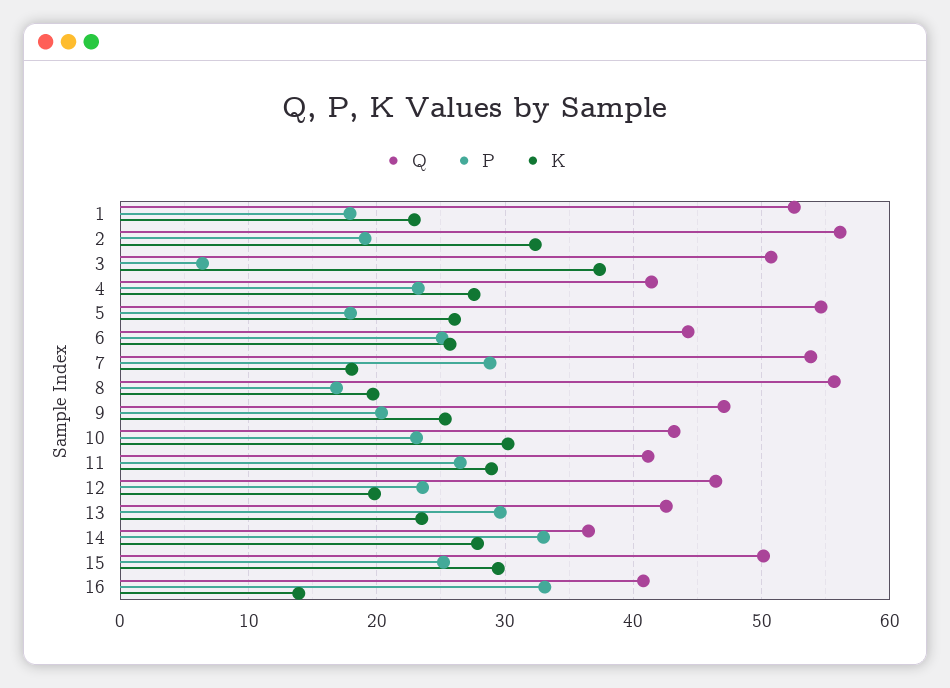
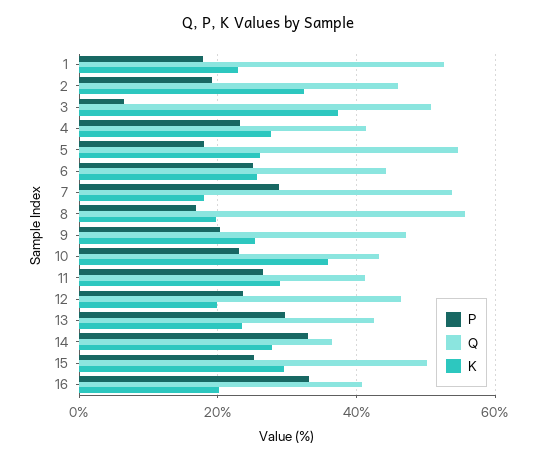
  {
    "Q": {
      "1": 53,
-     "2": 56,
+     "2": 46,
      "3": 51,
      "4": 41,
      "5": 55,
      "6": 44,
      "7": 54,
      "8": 56,
      "9": 47,
      "10": 43,
      "11": 41,
      "12": 46,
      "13": 43,
      "14": 37,
      "15": 50,
      "16": 41
    },
    "P": {
      "1": 18,
      "2": 19,
      "3": 6,
      "4": 23,
      "5": 18,
      "6": 25,
      "7": 29,
      "8": 17,
      "9": 20,
      "10": 23,
      "11": 27,
      "12": 24,
      "13": 30,
      "14": 33,
      "15": 25,
      "16": 33
    },
    "K": {
      "1": 23,
      "2": 32,
      "3": 37,
      "4": 28,
      "5": 26,
      "6": 26,
      "7": 18,
      "8": 20,
      "9": 25,
-     "10": 30,
+     "10": 36,
      "11": 29,
      "12": 20,
      "13": 24,
      "14": 28,
      "15": 29,
-     "16": 14
+     "16": 20
    }
  }

